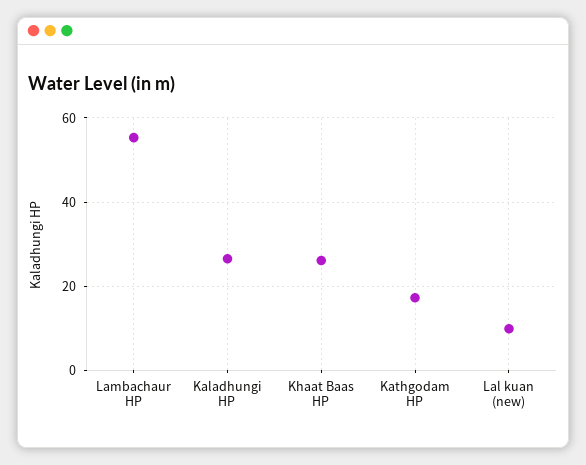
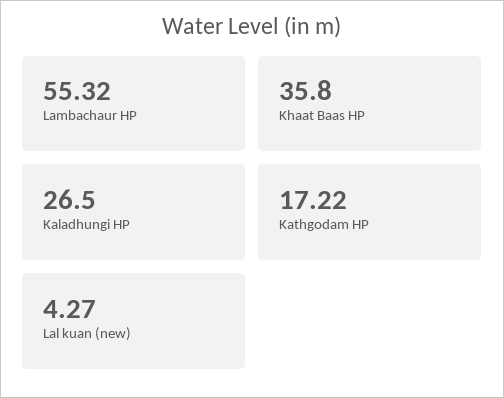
  {
    "Lambachaur HP": 55.32,
    "Kaladhungi HP": 26.5,
-   "Khaat Baas HP": 26,
+   "Khaat Baas HP": 35.8,
    "Kathgodam HP": 17.22,
-   "Lal kuan (new)": 10
+   "Lal kuan (new)": 4.27
  }

